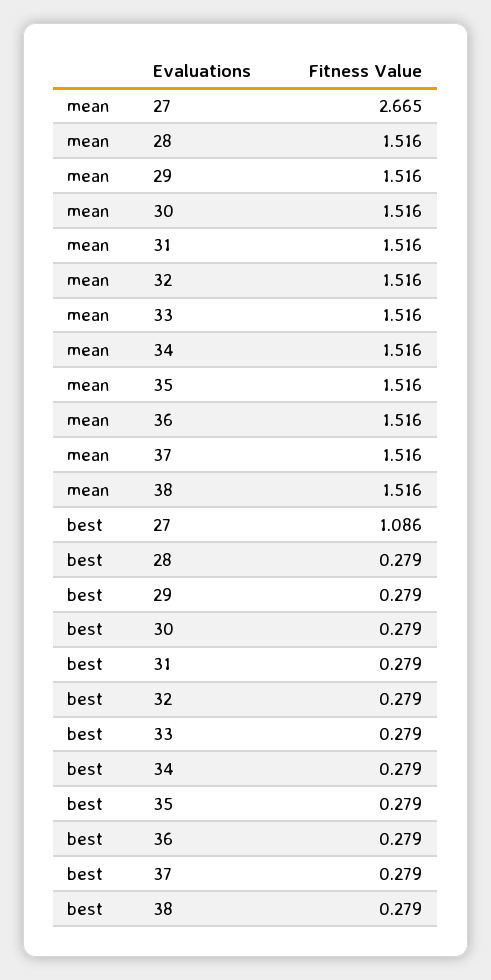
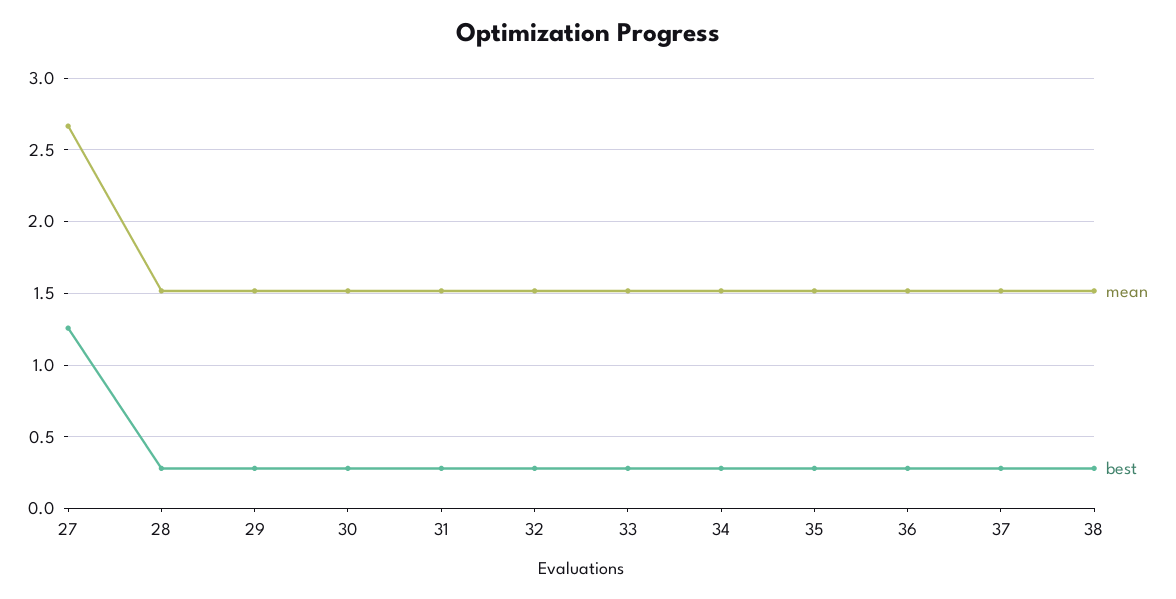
  {
    "mean": {
      "27": 2.665,
      "28": 1.516,
      "29": 1.516,
      "30": 1.516,
      "31": 1.516,
      "32": 1.516,
      "33": 1.516,
      "34": 1.516,
      "35": 1.516,
      "36": 1.516,
      "37": 1.516,
      "38": 1.516
    },
    "best": {
-     "27": 1.086,
+     "27": 1.25,
      "28": 0.279,
      "29": 0.279,
      "30": 0.279,
      "31": 0.279,
      "32": 0.279,
      "33": 0.279,
      "34": 0.279,
      "35": 0.279,
      "36": 0.279,
      "37": 0.279,
      "38": 0.279
    }
  }

